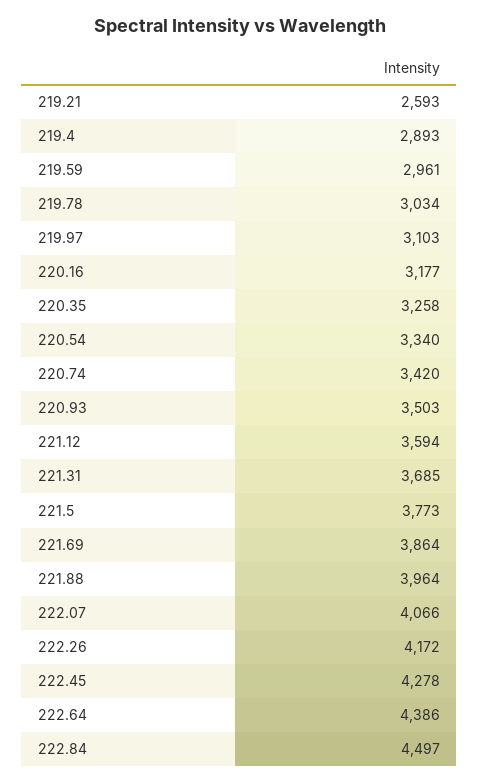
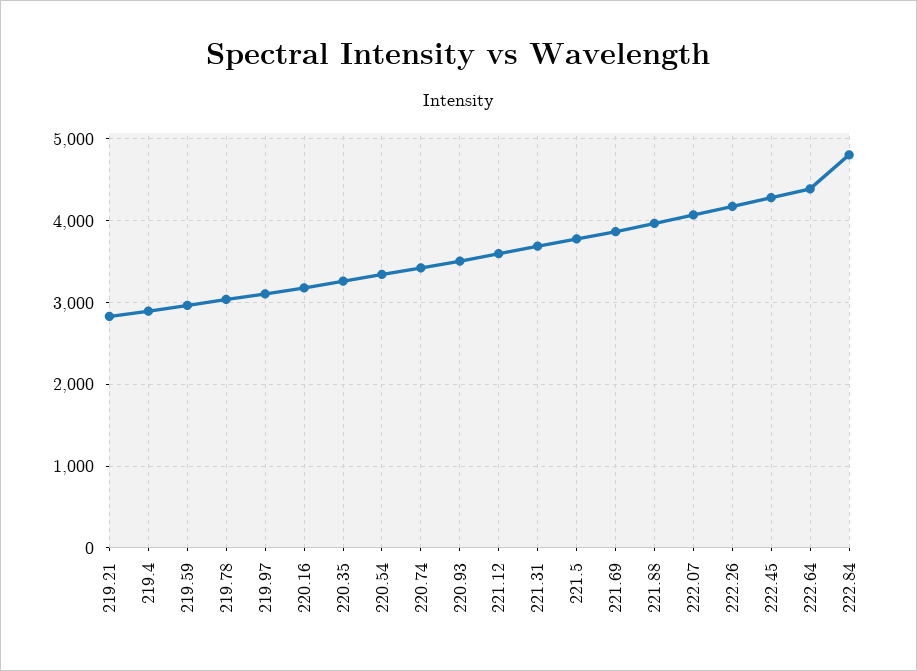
  {
-   "219.21": 2593,
+   "219.21": 2800,
    "219.4": 2893,
    "219.59": 2961,
    "219.78": 3034,
    "219.97": 3103,
    "220.16": 3177,
    "220.35": 3258,
    "220.54": 3340,
    "220.74": 3420,
    "220.93": 3503,
    "221.12": 3594,
    "221.31": 3685,
    "221.5": 3773,
    "221.69": 3864,
    "221.88": 3964,
    "222.07": 4066,
    "222.26": 4172,
    "222.45": 4278,
    "222.64": 4386,
-   "222.84": 4497
+   "222.84": 4800
  }

